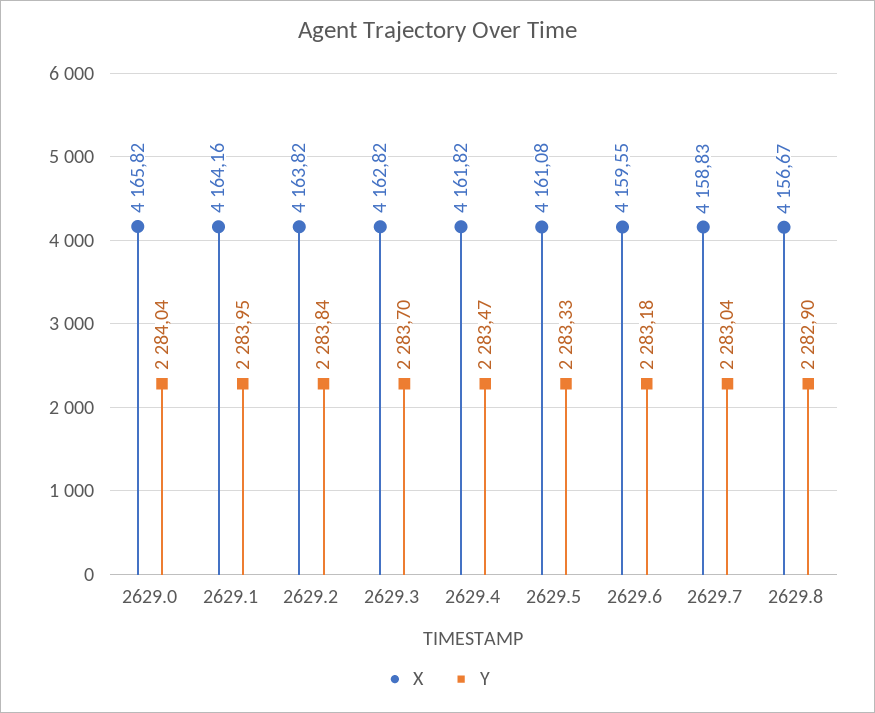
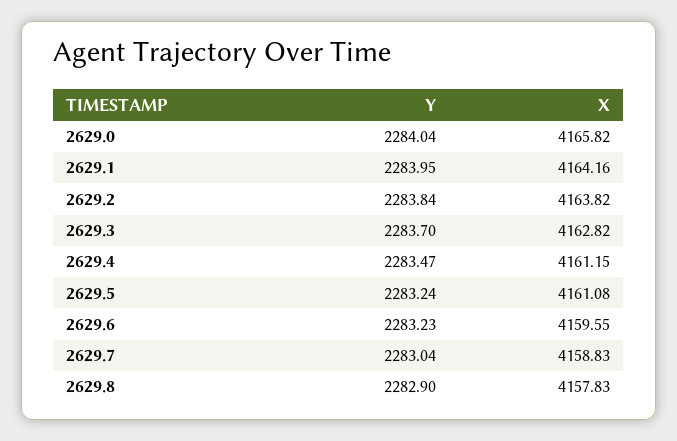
  {
    "X": {
      "2629.0": 4165.82,
      "2629.1": 4164.16,
      "2629.2": 4163.82,
      "2629.3": 4162.82,
-     "2629.4": 4161.82,
+     "2629.4": 4161.15,
      "2629.5": 4161.08,
      "2629.6": 4159.55,
      "2629.7": 4158.83,
-     "2629.8": 4156.67
+     "2629.8": 4157.83
    },
    "Y": {
      "2629.0": 2284.04,
      "2629.1": 2283.95,
      "2629.2": 2283.84,
      "2629.3": 2283.7,
      "2629.4": 2283.47,
-     "2629.5": 2283.33,
+     "2629.5": 2283.24,
-     "2629.6": 2283.18,
+     "2629.6": 2283.23,
      "2629.7": 2283.04,
      "2629.8": 2282.9
    }
  }

